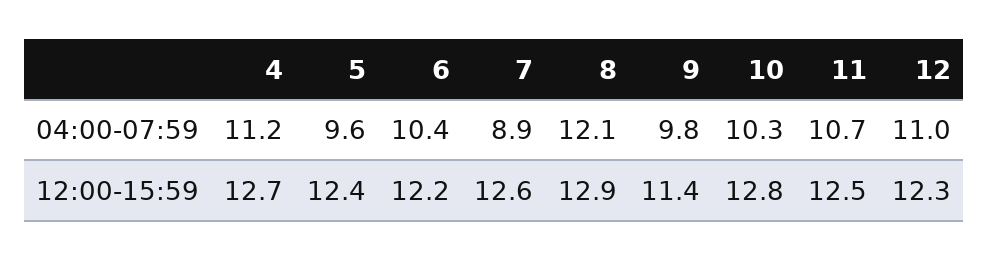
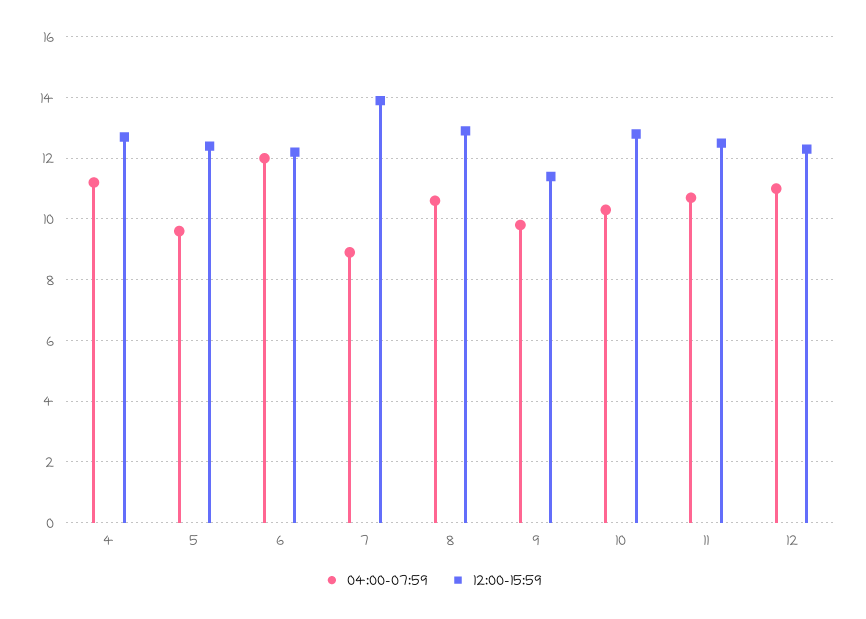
  {
    "04:00-07:59": {
      "4": 11.2,
      "5": 9.6,
-     "6": 10.4,
+     "6": 12,
      "7": 8.9,
-     "8": 12.1,
+     "8": 10.5,
      "9": 9.8,
      "10": 10.3,
      "11": 10.7,
      "12": 11
    },
    "12:00-15:59": {
      "4": 12.7,
      "5": 12.4,
      "6": 12.2,
-     "7": 12.6,
+     "7": 14,
      "8": 12.9,
      "9": 11.4,
      "10": 12.8,
      "11": 12.5,
      "12": 12.3
    }
  }

